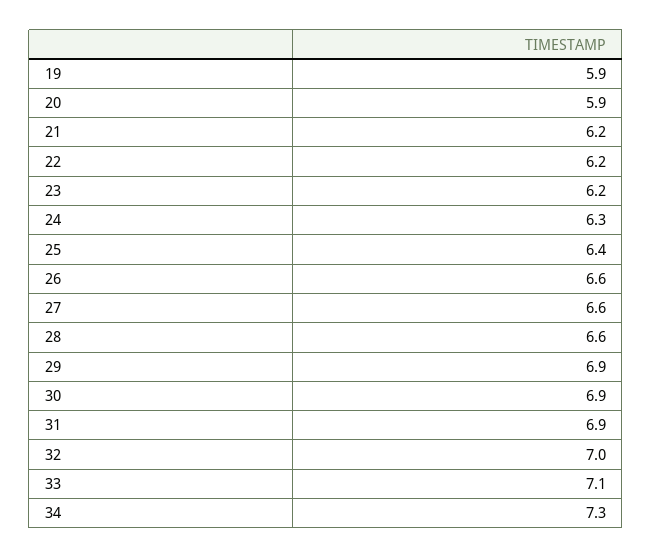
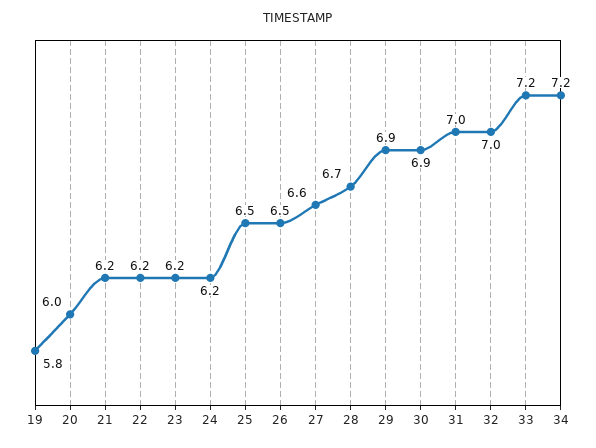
  {
-   "19": 5.9,
+   "19": 5.8,
-   "20": 5.9,
+   "20": 6,
    "21": 6.2,
    "22": 6.2,
    "23": 6.2,
-   "24": 6.3,
+   "24": 6.2,
-   "25": 6.4,
+   "25": 6.5,
-   "26": 6.6,
+   "26": 6.5,
    "27": 6.6,
-   "28": 6.6,
+   "28": 6.7,
    "29": 6.9,
    "30": 6.9,
-   "31": 6.9,
+   "31": 7,
    "32": 7,
-   "33": 7.1,
+   "33": 7.2,
-   "34": 7.3
+   "34": 7.2
  }

